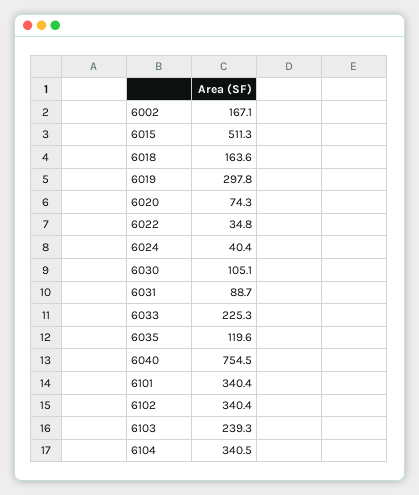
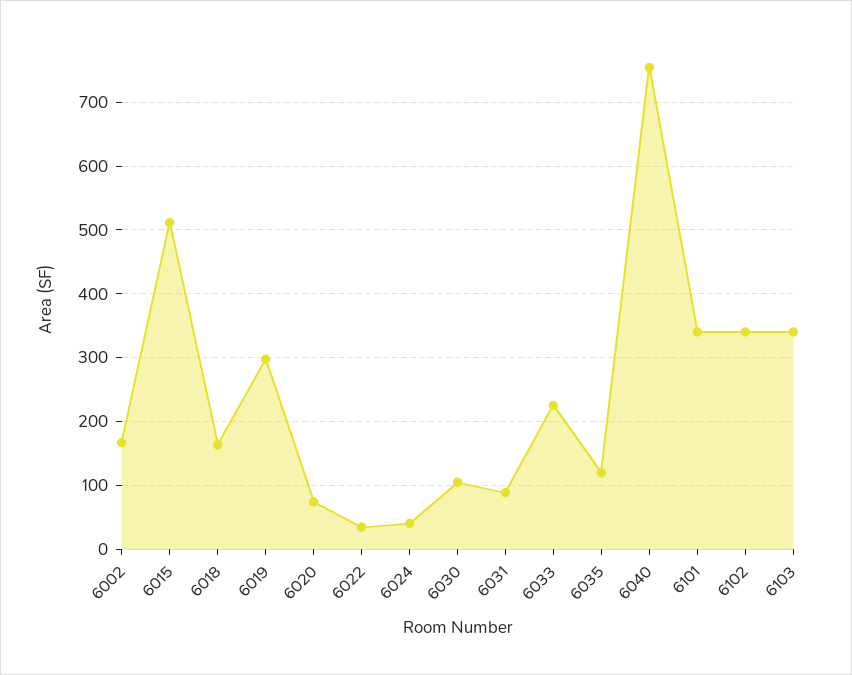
  {
    "6002": 167.1,
    "6015": 511.3,
    "6018": 163.6,
    "6019": 297.8,
    "6020": 74.3,
    "6022": 34.8,
    "6024": 40.4,
    "6030": 105.1,
    "6031": 88.7,
    "6033": 225.3,
    "6035": 119.6,
    "6040": 754.5,
    "6101": 340.4,
    "6102": 340.4,
-   "6103": 239.3,
+   "6103": 340
-   "6104": 340.5
  }

